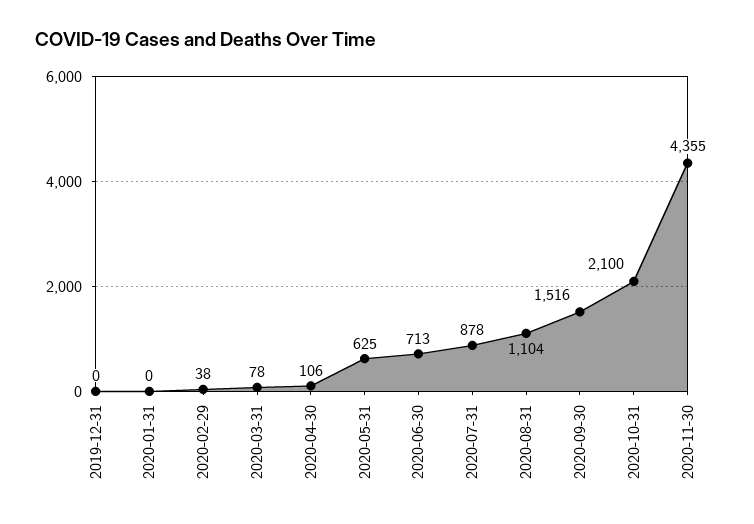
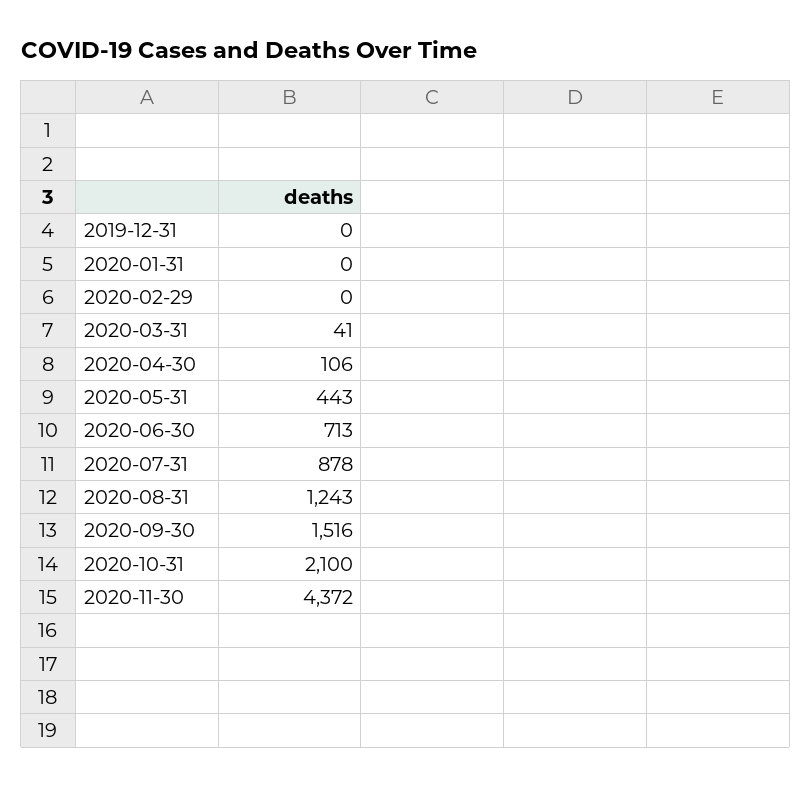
  {
    "2019-12-31": 0,
    "2020-01-31": 0,
-   "2020-02-29": 38,
+   "2020-02-29": 0,
-   "2020-03-31": 78,
+   "2020-03-31": 41,
    "2020-04-30": 106,
-   "2020-05-31": 625,
+   "2020-05-31": 443,
    "2020-06-30": 713,
    "2020-07-31": 878,
-   "2020-08-31": 1104,
+   "2020-08-31": 1243,
    "2020-09-30": 1516,
    "2020-10-31": 2100,
-   "2020-11-30": 4355
+   "2020-11-30": 4372
  }

